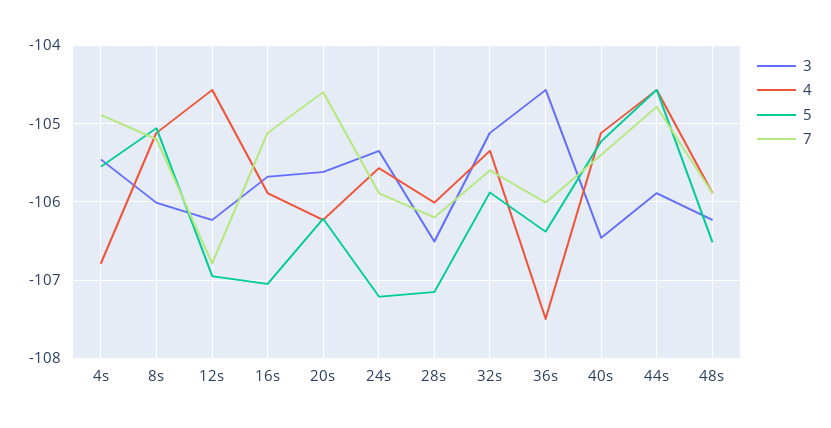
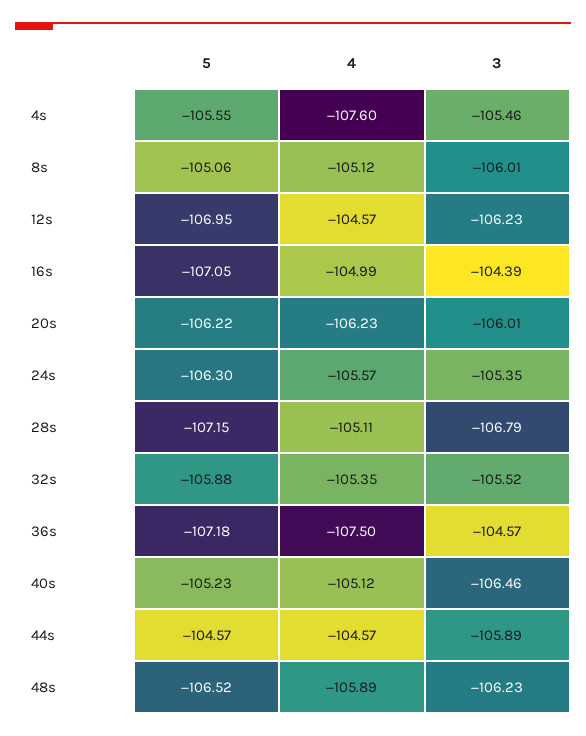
  {
    "3": {
      "4s": -105.46,
      "8s": -106.01,
      "12s": -106.23,
-     "16s": -105.7,
+     "16s": -104.39,
-     "20s": -105.6,
+     "20s": -106.01,
      "24s": -105.35,
-     "28s": -106.5,
+     "28s": -106.79,
-     "32s": -105.1,
+     "32s": -105.52,
      "36s": -104.57,
      "40s": -106.46,
      "44s": -105.89,
      "48s": -106.23
    },
    "4": {
-     "4s": -106.8,
+     "4s": -107.6,
      "8s": -105.12,
      "12s": -104.57,
-     "16s": -105.9,
+     "16s": -104.99,
      "20s": -106.23,
      "24s": -105.57,
-     "28s": -106,
+     "28s": -105.11,
      "32s": -105.35,
      "36s": -107.5,
      "40s": -105.12,
      "44s": -104.57,
      "48s": -105.89
    },
    "5": {
      "4s": -105.55,
      "8s": -105.06,
      "12s": -106.95,
      "16s": -107.05,
      "20s": -106.22,
-     "24s": -107.2,
+     "24s": -106.3,
      "28s": -107.15,
      "32s": -105.88,
-     "36s": -106.4,
+     "36s": -107.18,
      "40s": -105.23,
      "44s": -104.57,
      "48s": -106.52
-   },
+   }
-   "7": {
-     "4s": -104.9,
-     "8s": -105.2,
-     "12s": -106.8,
-     "16s": -105.1,
-     "20s": -104.6,
-     "24s": -105.9,
-     "28s": -106.2,
-     "32s": -105.6,
-     "36s": -106,
-     "40s": -105.4,
-     "44s": -104.8,
-     "48s": -105.9
-   }
  }

